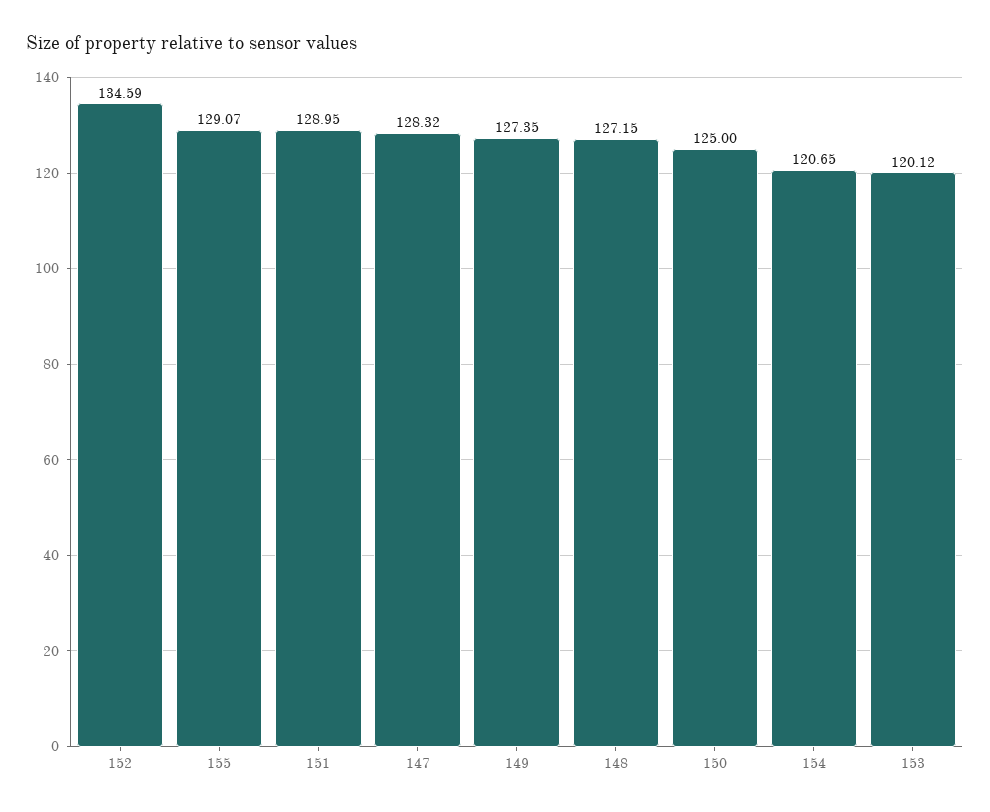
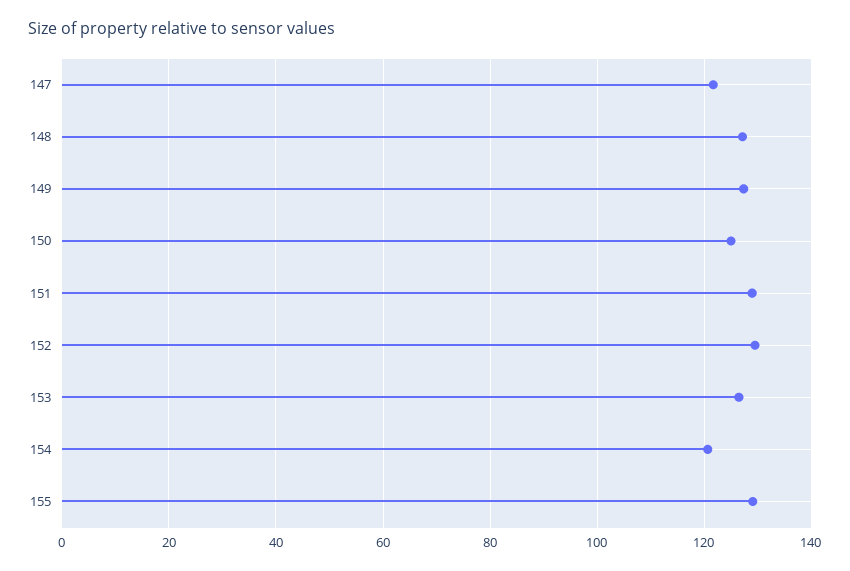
  {
-   "152": 134.59,
+   "152": 130,
    "155": 129.07,
    "151": 128.95,
-   "147": 128.32,
+   "147": 122,
    "149": 127.35,
    "148": 127.15,
    "150": 125,
    "154": 120.65,
-   "153": 120.12
+   "153": 126
  }

